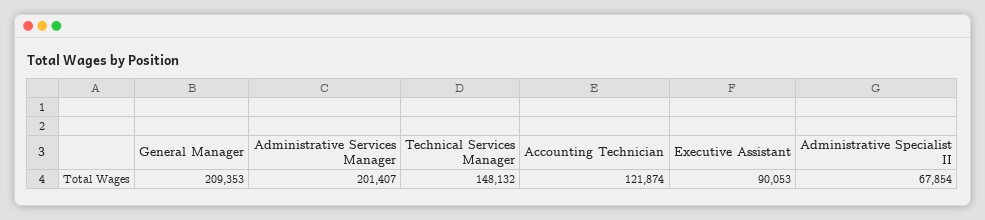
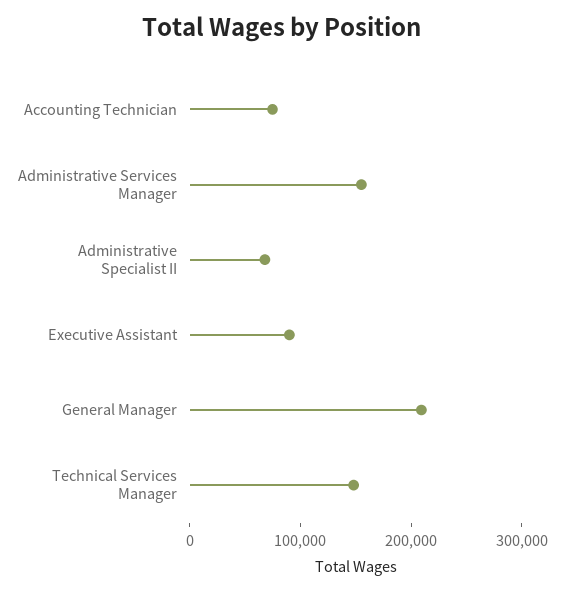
  {
    "General Manager": 209353,
-   "Administrative Services Manager": 201407,
+   "Administrative Services Manager": 160000,
    "Technical Services Manager": 148132,
-   "Accounting Technician": 121874,
+   "Accounting Technician": 80000,
    "Executive Assistant": 90053,
    "Administrative Specialist II": 67854
  }

